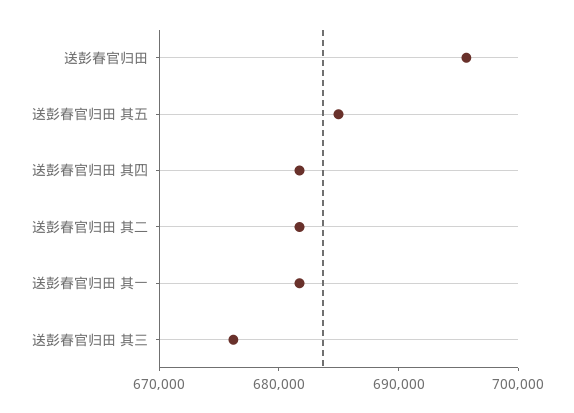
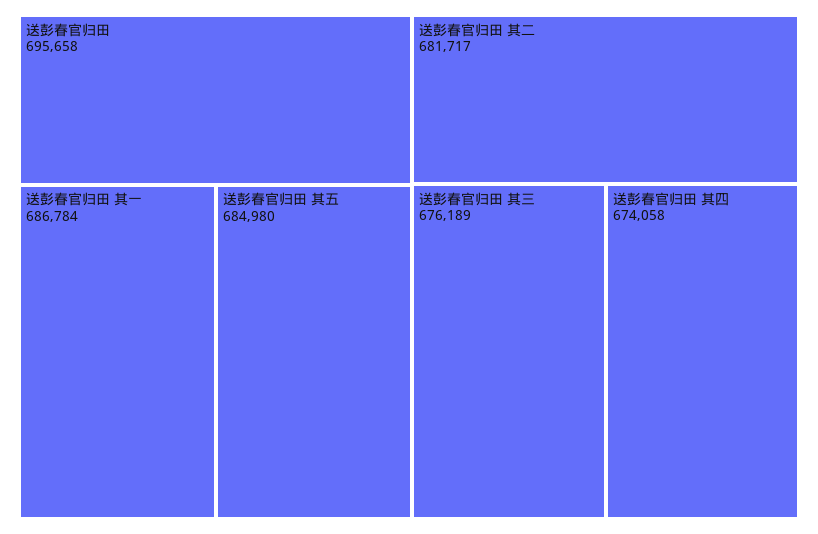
  {
    "送彭春官归田": 695658,
    "送彭春官归田 其五": 684980,
-   "送彭春官归田 其四": 682000,
+   "送彭春官归田 其四": 674058,
    "送彭春官归田 其二": 681717,
-   "送彭春官归田 其一": 682000,
+   "送彭春官归田 其一": 686784,
    "送彭春官归田 其三": 676189
  }

